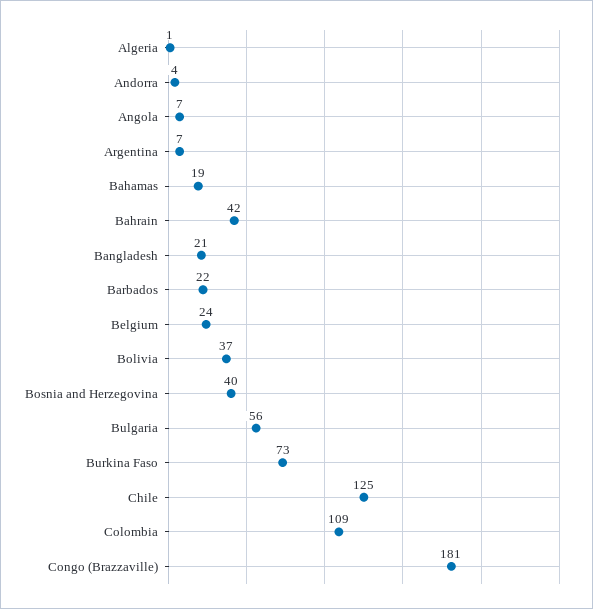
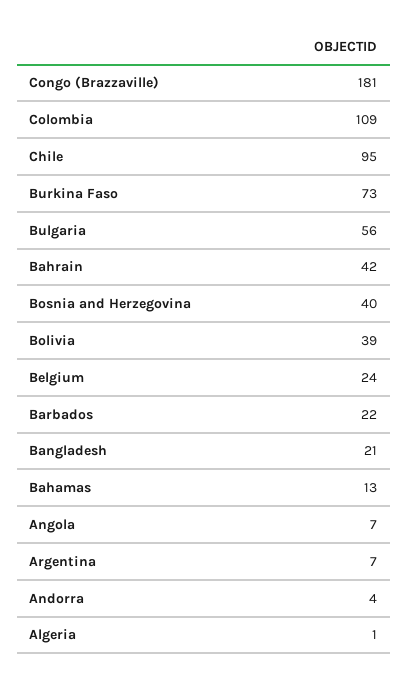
  {
    "Algeria": 1,
    "Andorra": 4,
    "Angola": 7,
    "Argentina": 7,
-   "Bahamas": 19,
+   "Bahamas": 13,
    "Bahrain": 42,
    "Bangladesh": 21,
    "Barbados": 22,
    "Belgium": 24,
-   "Bolivia": 37,
+   "Bolivia": 39,
    "Bosnia and Herzegovina": 40,
    "Bulgaria": 56,
    "Burkina Faso": 73,
-   "Chile": 125,
+   "Chile": 95,
    "Colombia": 109,
    "Congo (Brazzaville)": 181
  }

